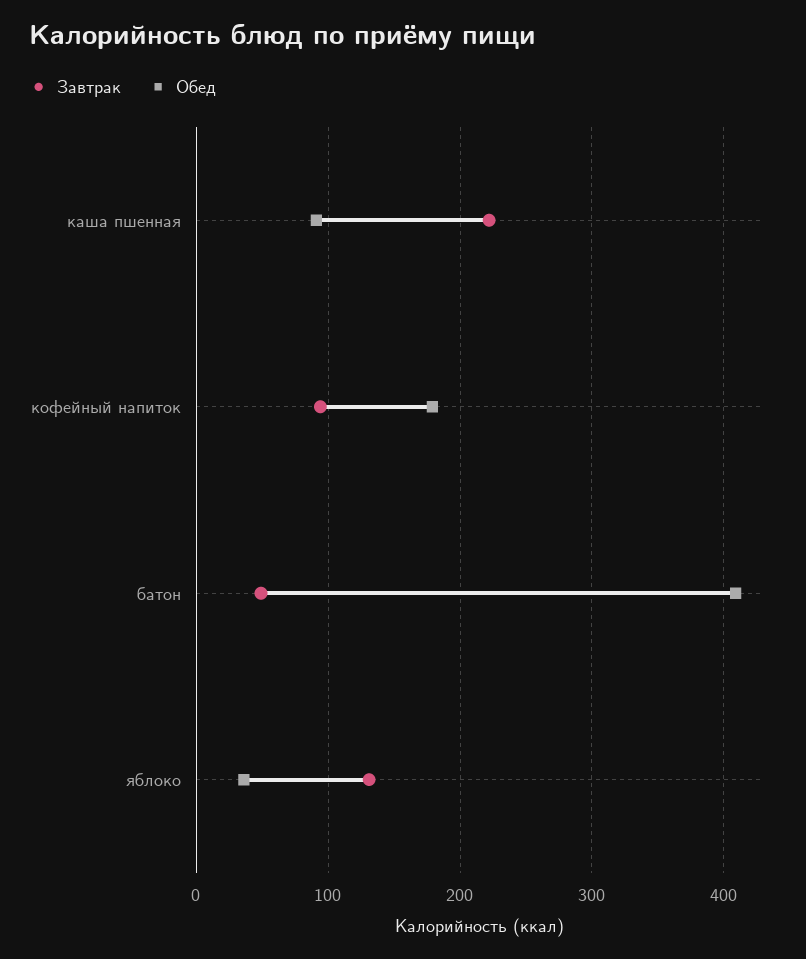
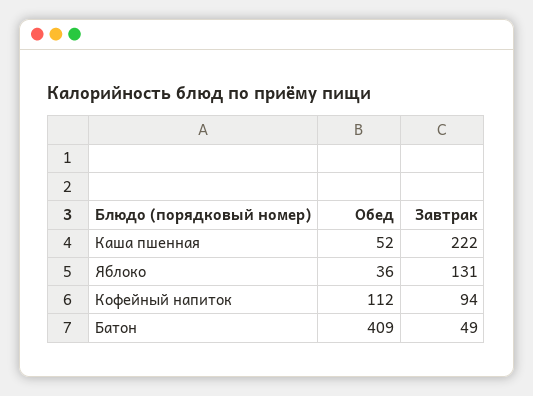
  {
    "Завтрак": {
      "каша пшенная": 222,
      "кофейный напиток": 94,
      "батон": 49,
      "яблоко": 131
    },
    "Обед": {
-     "каша пшенная": 90,
+     "каша пшенная": 52,
-     "кофейный напиток": 180,
+     "кофейный напиток": 112,
      "батон": 409,
      "яблоко": 36
    }
  }

